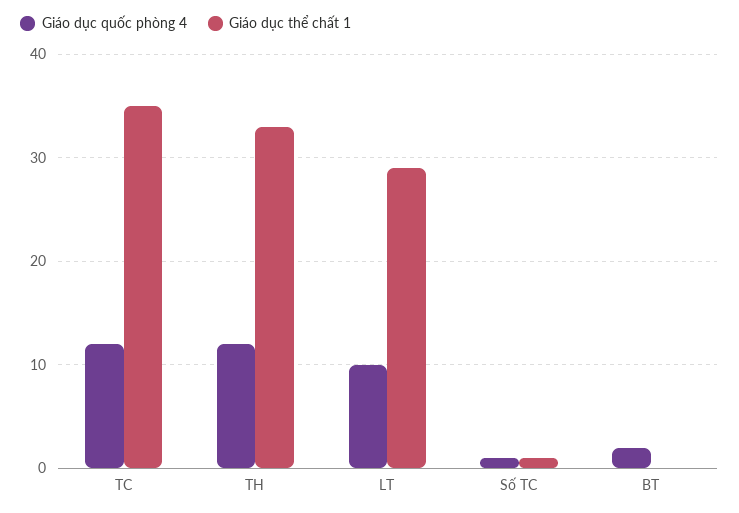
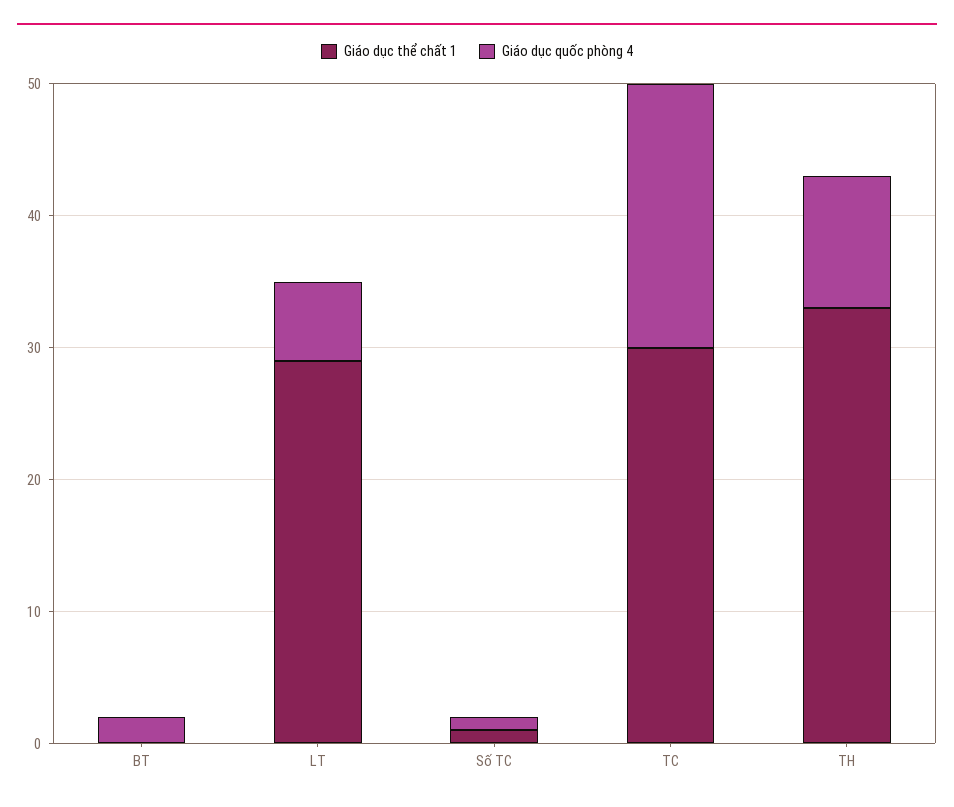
  {
    "Giáo dục quốc phòng 4": {
-     "TC": 12,
+     "TC": 20,
-     "TH": 12,
+     "TH": 10,
-     "LT": 10,
+     "LT": 6,
      "Số TC": 1,
      "BT": 2
    },
    "Giáo dục thể chất 1": {
-     "TC": 35,
+     "TC": 30,
      "TH": 33,
      "LT": 29,
      "Số TC": 1,
      "BT": 0
    }
  }

